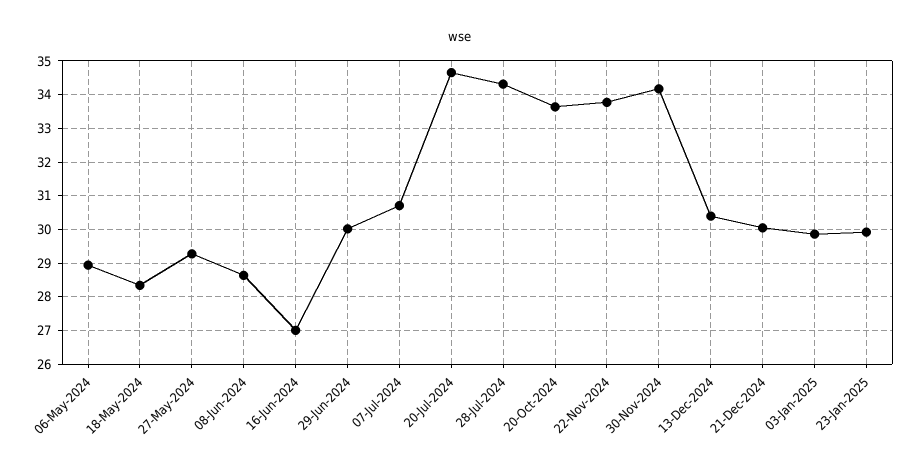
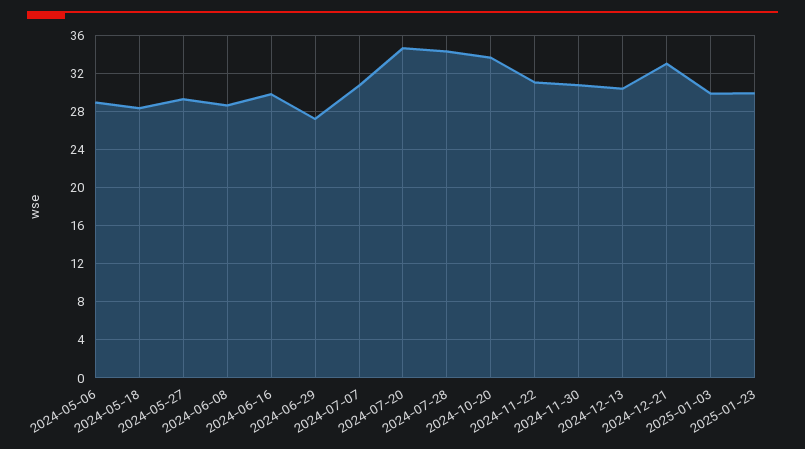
  {
    "06-May-2024": 29,
    "18-May-2024": 28.4,
    "27-May-2024": 29.2,
    "08-Jun-2024": 28.6,
-   "16-Jun-2024": 27,
+   "16-Jun-2024": 30,
-   "29-Jun-2024": 30,
+   "29-Jun-2024": 27,
    "07-Jul-2024": 30.8,
    "20-Jul-2024": 34.6,
    "28-Jul-2024": 34.4,
    "20-Oct-2024": 33.6,
-   "22-Nov-2024": 33.8,
+   "22-Nov-2024": 31,
-   "30-Nov-2024": 34.2,
+   "30-Nov-2024": 31,
    "13-Dec-2024": 30.4,
-   "21-Dec-2024": 30,
+   "21-Dec-2024": 33,
    "03-Jan-2025": 29.8,
    "23-Jan-2025": 30
  }

